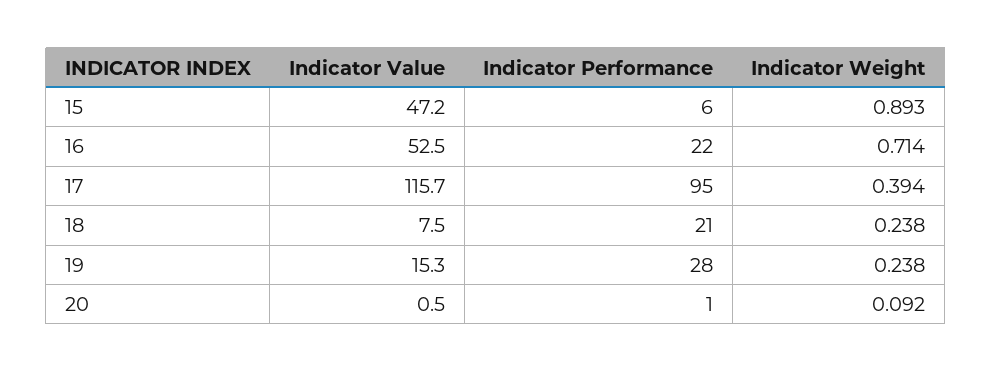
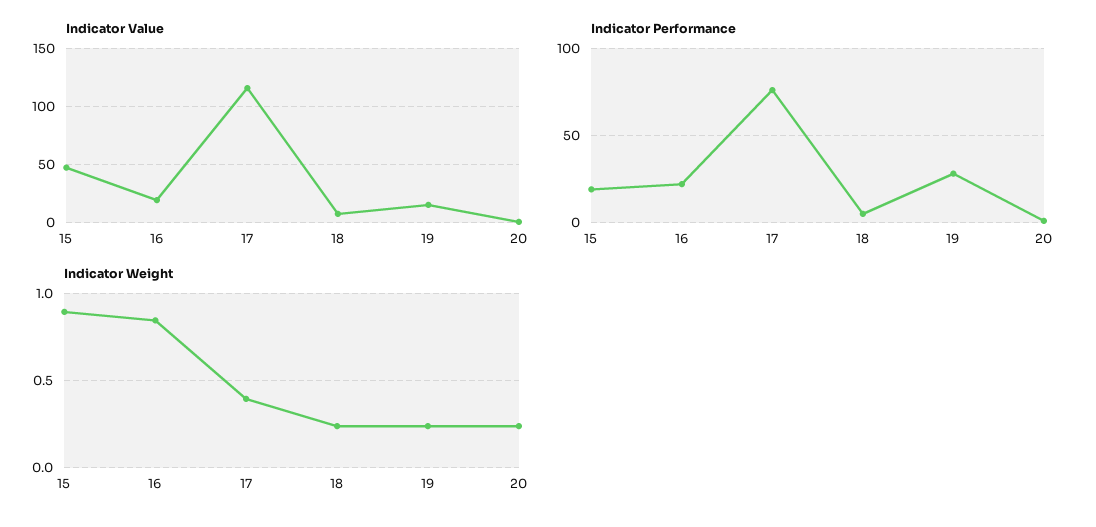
  {
    "Indicator Value": {
      "15": 47.2,
-     "16": 52.5,
+     "16": 20,
      "17": 115.7,
      "18": 7.5,
      "19": 15.3,
      "20": 0.5
    },
    "Indicator Performance": {
-     "15": 6,
+     "15": 20,
      "16": 22,
-     "17": 95,
+     "17": 75,
-     "18": 21,
+     "18": 5,
      "19": 28,
      "20": 1
    },
    "Indicator Weight": {
      "15": 0.893,
-     "16": 0.714,
+     "16": 0.85,
      "17": 0.394,
      "18": 0.238,
      "19": 0.238,
-     "20": 0.092
+     "20": 0.25
    }
  }

